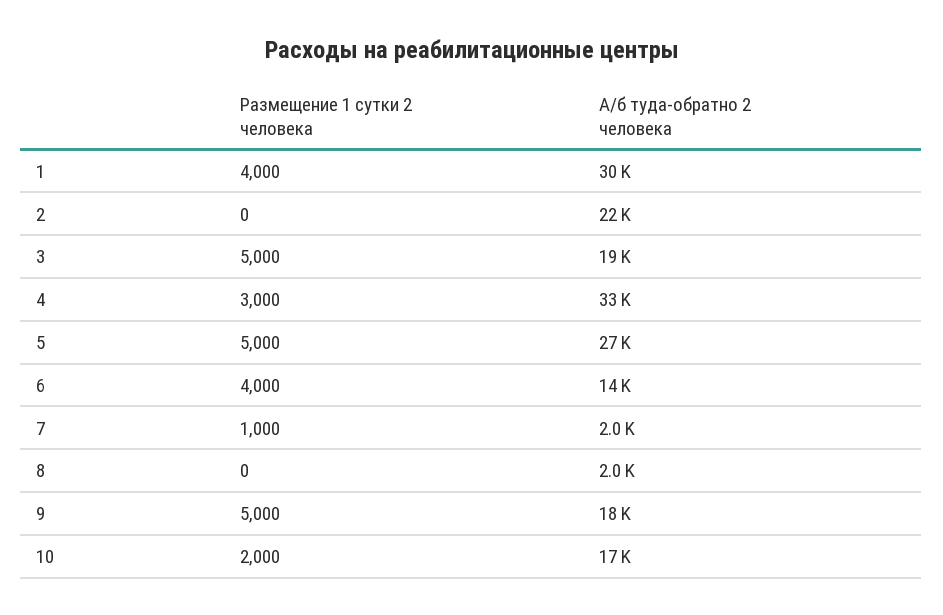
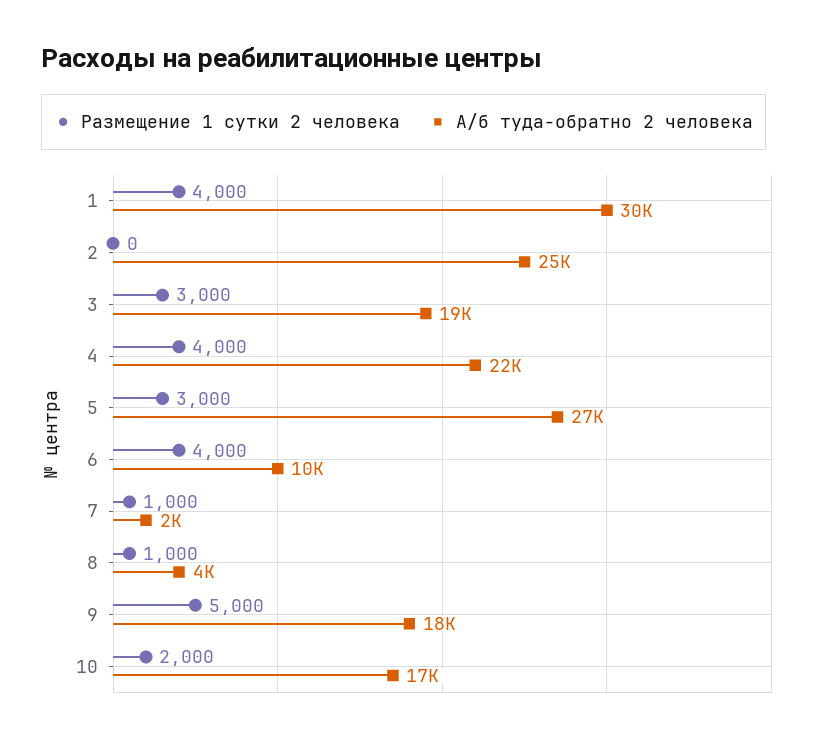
  {
    "Размещение 1 сутки 2 человека": {
      "1": 4000,
      "2": 0,
-     "3": 5000,
+     "3": 3000,
-     "4": 3000,
+     "4": 4000,
-     "5": 5000,
+     "5": 3000,
      "6": 4000,
      "7": 1000,
-     "8": 0,
+     "8": 1000,
      "9": 5000,
      "10": 2000
    },
    "А/б туда-обратно 2 человека": {
      "1": 30000,
-     "2": 22000,
+     "2": 25000,
      "3": 19000,
-     "4": 33000,
+     "4": 22000,
      "5": 27000,
-     "6": 14000,
+     "6": 10000,
      "7": 2000,
-     "8": 2000,
+     "8": 4000,
      "9": 18000,
      "10": 17000
    }
  }

